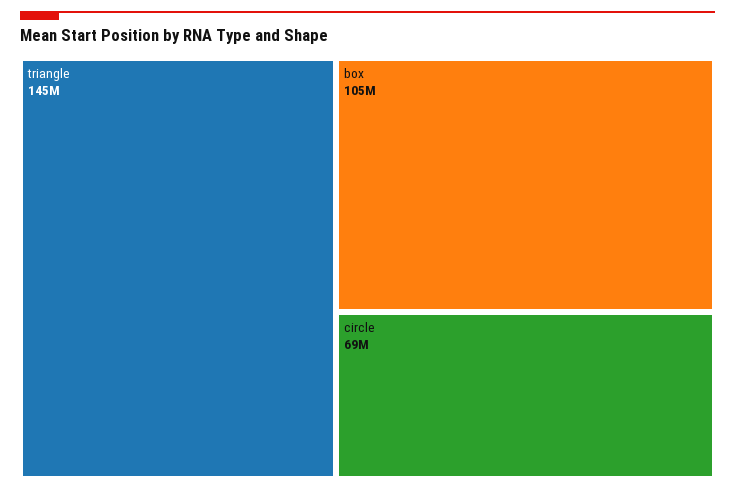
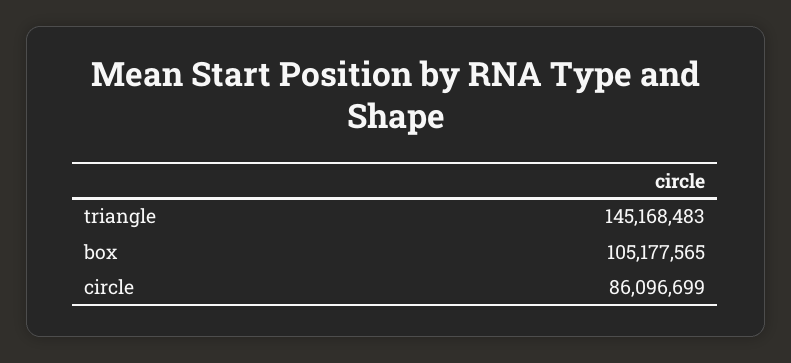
  {
    "triangle": 145168483,
    "box": 105177565,
-   "circle": 69000000
+   "circle": 86096699
  }

